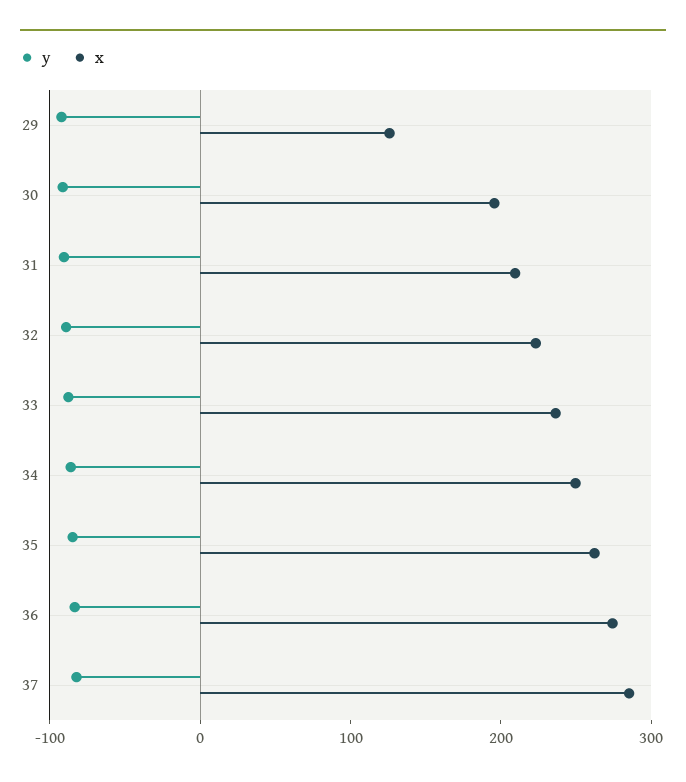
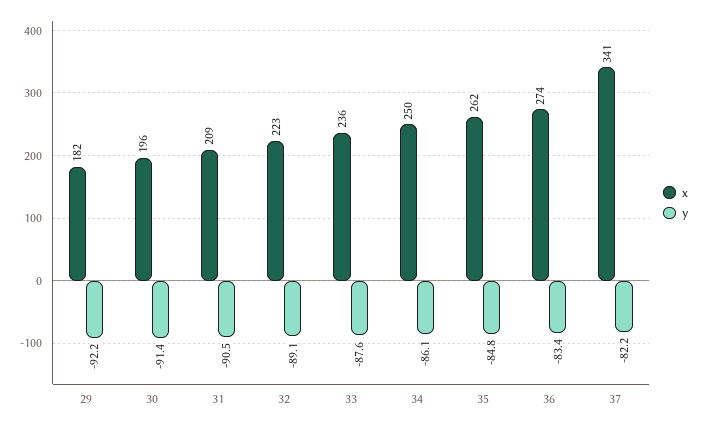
  {
    "y": {
      "29": -92.2,
      "30": -91.4,
      "31": -90.5,
      "32": -89.1,
      "33": -87.6,
      "34": -86.1,
      "35": -84.8,
      "36": -83.4,
      "37": -82.2
    },
    "x": {
-     "29": 120,
+     "29": 182,
      "30": 196,
      "31": 209,
      "32": 223,
      "33": 236,
      "34": 250,
      "35": 262,
      "36": 274,
-     "37": 280
+     "37": 341
    }
  }

